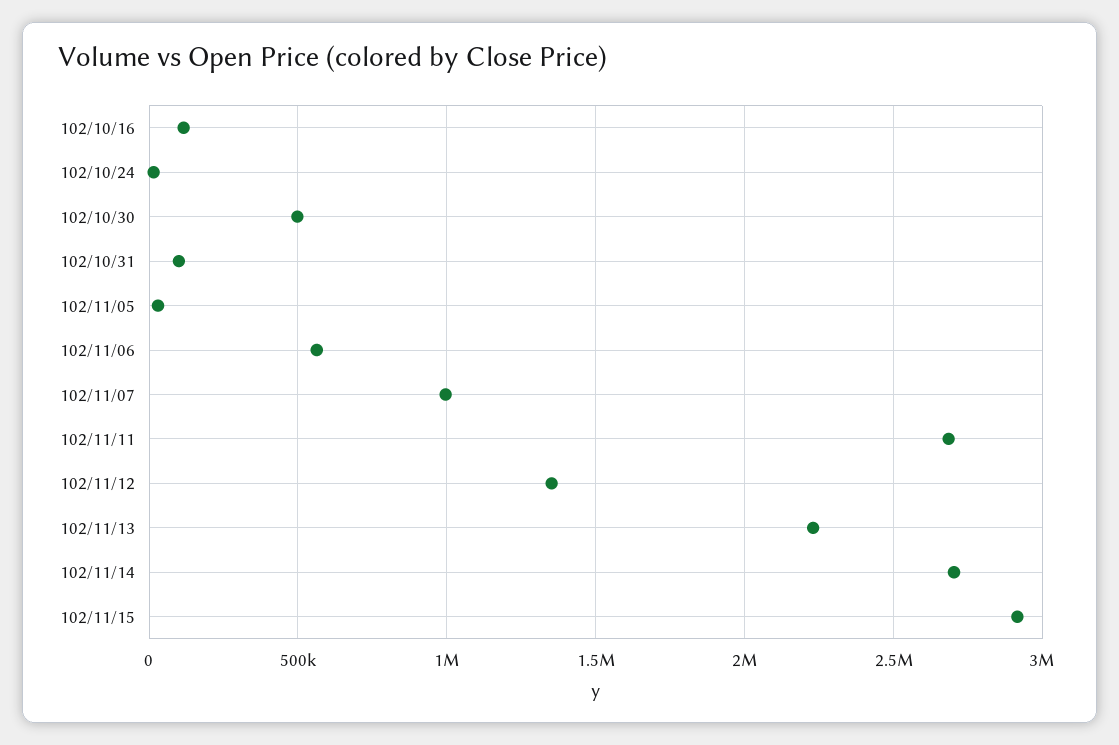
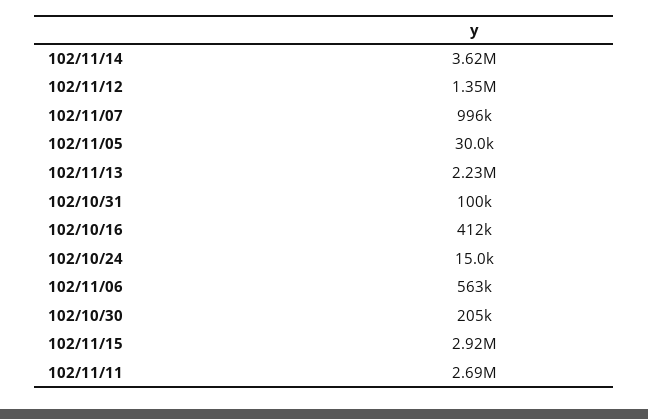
  {
-   "102/10/16": 100000,
+   "102/10/16": 412000,
    "102/10/24": 15000,
-   "102/10/30": 500000,
+   "102/10/30": 205000,
    "102/10/31": 100000,
    "102/11/05": 30000,
    "102/11/06": 563000,
    "102/11/07": 996000,
    "102/11/11": 2690000,
    "102/11/12": 1350000,
    "102/11/13": 2230000,
-   "102/11/14": 2700000,
+   "102/11/14": 3620000,
    "102/11/15": 2920000
  }

